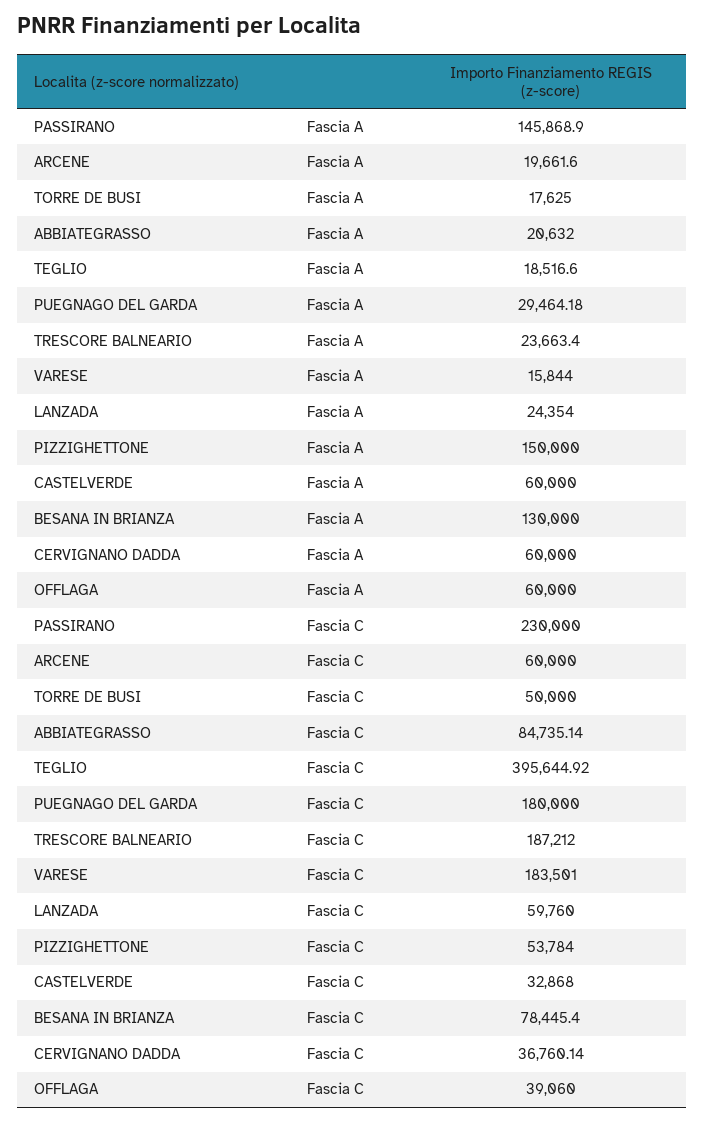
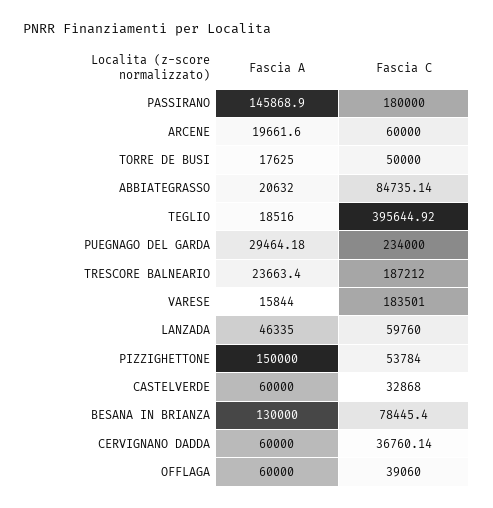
  {
    "PASSIRANO": {
      "Fascia A": 145868.9,
-     "Fascia C": 230000
+     "Fascia C": 180000
    },
    "ARCENE": {
      "Fascia A": 19661.6,
      "Fascia C": 60000
    },
    "TORRE DE BUSI": {
      "Fascia A": 17625,
      "Fascia C": 50000
    },
    "ABBIATEGRASSO": {
      "Fascia A": 20632,
      "Fascia C": 84735.14
    },
    "TEGLIO": {
-     "Fascia A": 18516.6,
+     "Fascia A": 18516,
      "Fascia C": 395644.92
    },
    "PUEGNAGO DEL GARDA": {
      "Fascia A": 29464.18,
-     "Fascia C": 180000
+     "Fascia C": 234000
    },
    "TRESCORE BALNEARIO": {
      "Fascia A": 23663.4,
      "Fascia C": 187212
    },
    "VARESE": {
      "Fascia A": 15844,
      "Fascia C": 183501
    },
    "LANZADA": {
-     "Fascia A": 24354,
+     "Fascia A": 46335,
      "Fascia C": 59760
    },
    "PIZZIGHETTONE": {
      "Fascia A": 150000,
      "Fascia C": 53784
    },
    "CASTELVERDE": {
      "Fascia A": 60000,
      "Fascia C": 32868
    },
    "BESANA IN BRIANZA": {
      "Fascia A": 130000,
      "Fascia C": 78445.4
    },
    "CERVIGNANO DADDA": {
      "Fascia A": 60000,
      "Fascia C": 36760.14
    },
    "OFFLAGA": {
      "Fascia A": 60000,
      "Fascia C": 39060
    }
  }

